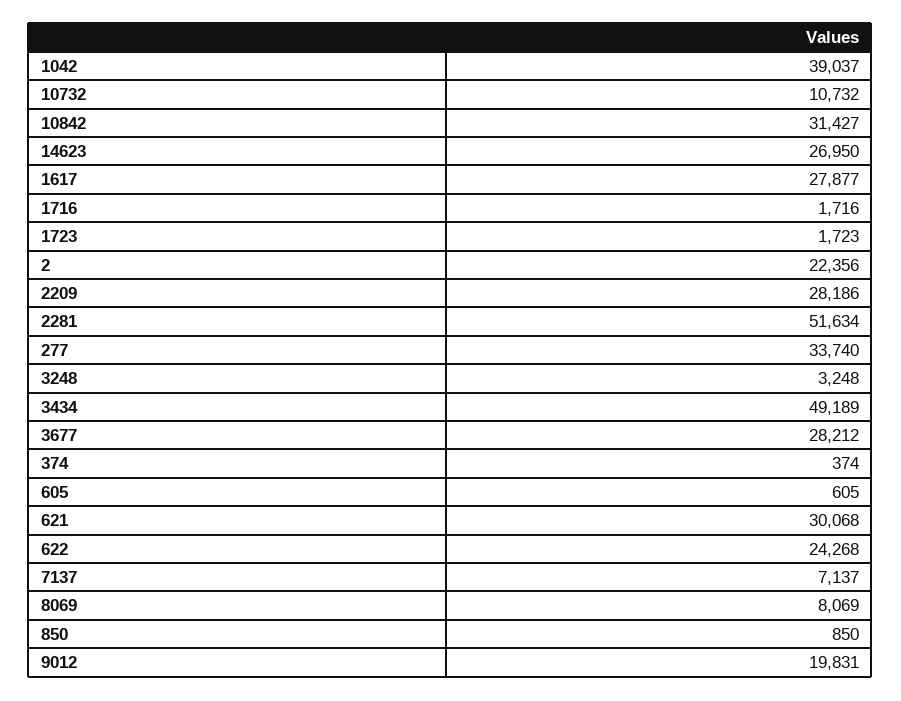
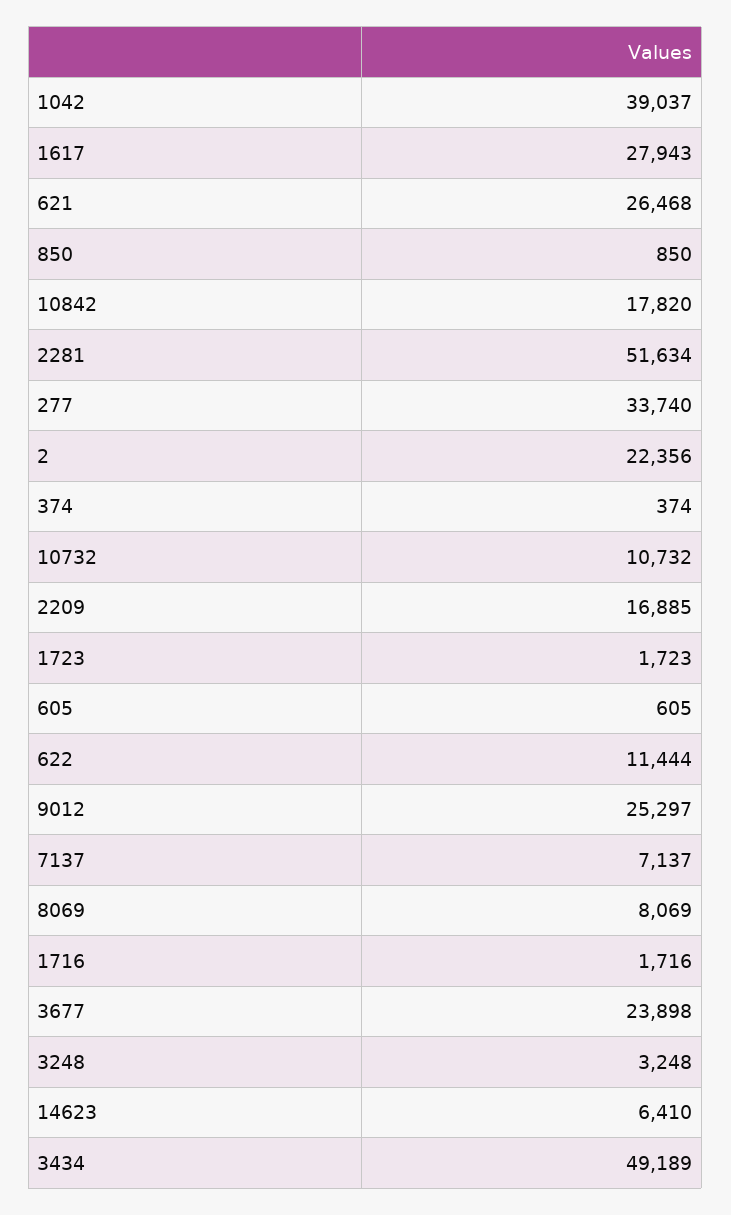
  {
    "1042": 39037,
    "10732": 10732,
-   "10842": 31427,
+   "10842": 17820,
-   "14623": 26950,
+   "14623": 6410,
-   "1617": 27877,
+   "1617": 27943,
    "1716": 1716,
    "1723": 1723,
    "2": 22356,
-   "2209": 28186,
+   "2209": 16885,
    "2281": 51634,
    "277": 33740,
    "3248": 3248,
    "3434": 49189,
-   "3677": 28212,
+   "3677": 23898,
    "374": 374,
    "605": 605,
-   "621": 30068,
+   "621": 26468,
-   "622": 24268,
+   "622": 11444,
    "7137": 7137,
    "8069": 8069,
    "850": 850,
-   "9012": 19831
+   "9012": 25297
  }

